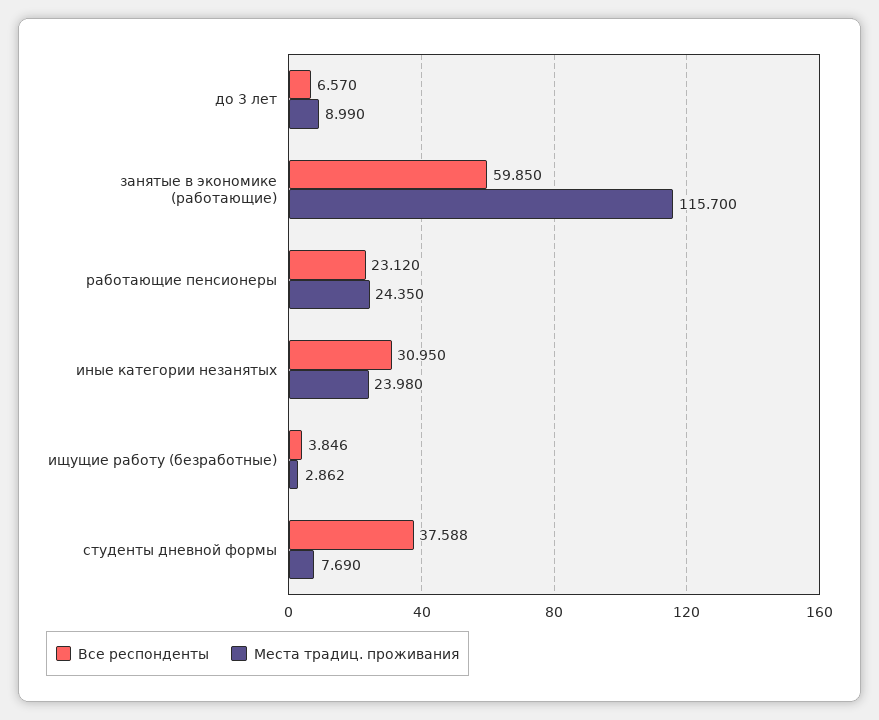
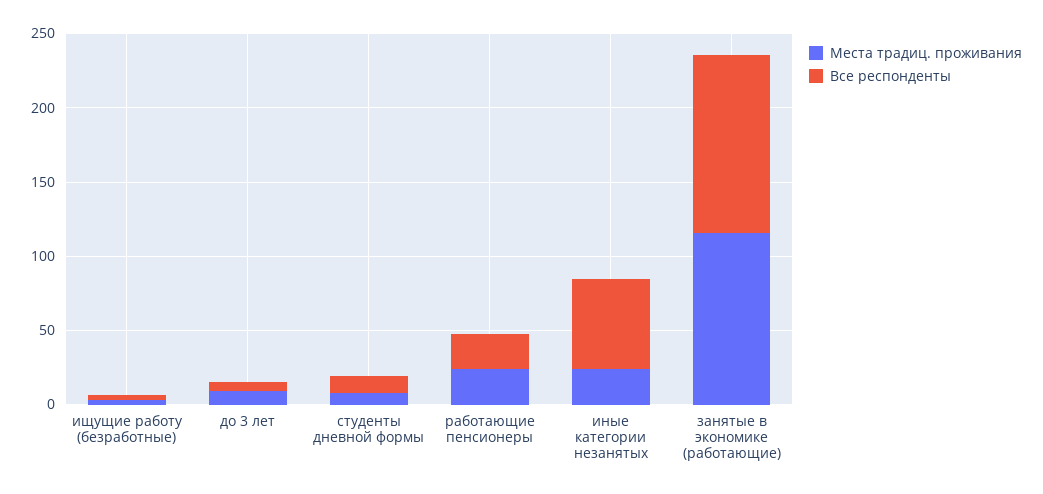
  {
    "Все респонденты": {
      "до 3 лет": 6.57,
-     "занятые в экономике (работающие)": 59.85,
+     "занятые в экономике (работающие)": 120,
      "работающие пенсионеры": 23.12,
-     "иные категории незанятых": 30.95,
+     "иные категории незанятых": 60,
      "ищущие работу (безработные)": 3.846,
-     "студенты дневной формы": 37.588
+     "студенты дневной формы": 10
    },
    "Места традиц. проживания": {
      "до 3 лет": 8.99,
      "занятые в экономике (работающие)": 115.7,
      "работающие пенсионеры": 24.35,
      "иные категории незанятых": 23.98,
      "ищущие работу (безработные)": 2.862,
      "студенты дневной формы": 7.69
    }
  }

